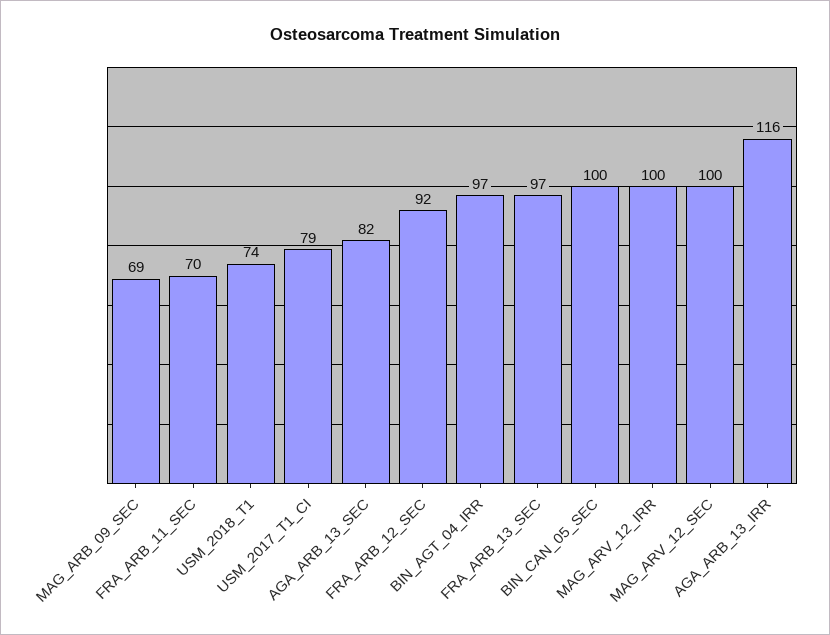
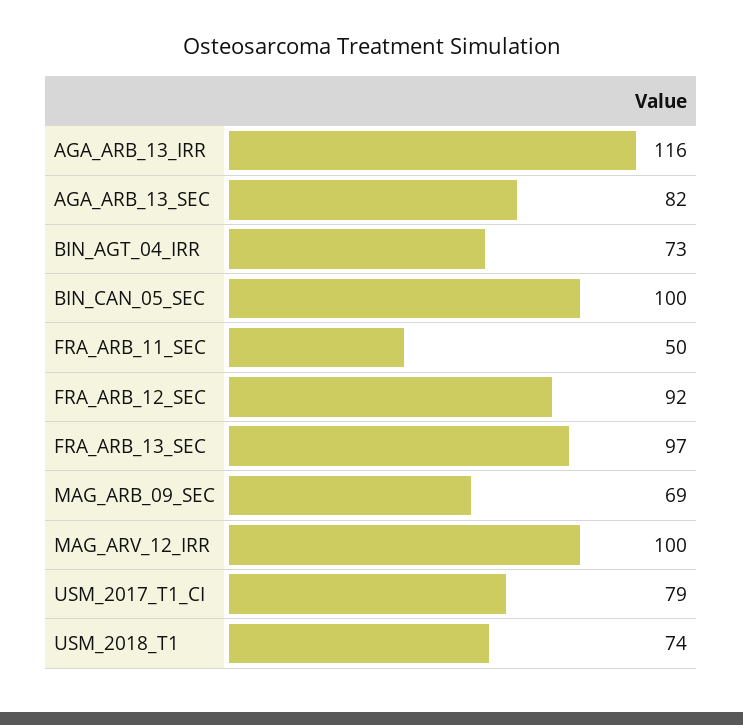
  {
    "MAG_ARB_09_SEC": 69,
-   "FRA_ARB_11_SEC": 70,
+   "FRA_ARB_11_SEC": 50,
    "USM_2018_T1": 74,
    "USM_2017_T1_CI": 79,
    "AGA_ARB_13_SEC": 82,
    "FRA_ARB_12_SEC": 92,
-   "BIN_AGT_04_IRR": 97,
+   "BIN_AGT_04_IRR": 73,
    "FRA_ARB_13_SEC": 97,
    "BIN_CAN_05_SEC": 100,
    "MAG_ARV_12_IRR": 100,
-   "MAG_ARV_12_SEC": 100,
    "AGA_ARB_13_IRR": 116
  }

